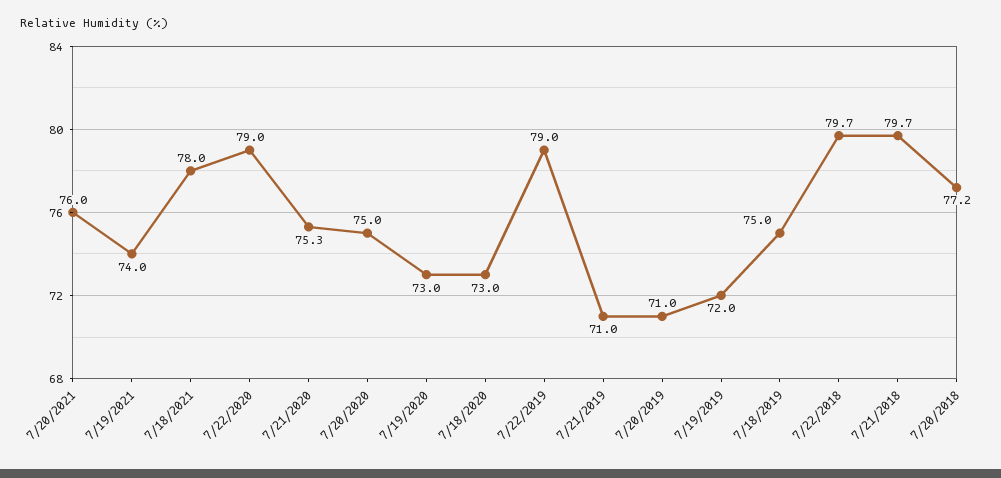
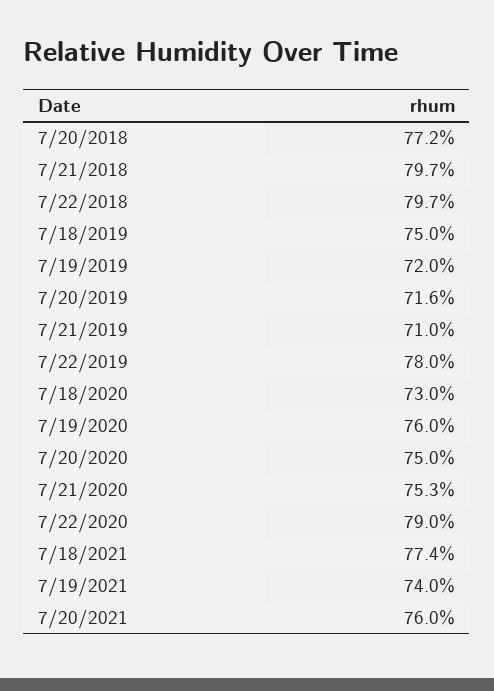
  {
    "7/20/2021": 76,
    "7/19/2021": 74,
-   "7/18/2021": 78,
+   "7/18/2021": 77.4,
    "7/22/2020": 79,
    "7/21/2020": 75.3,
    "7/20/2020": 75,
-   "7/19/2020": 73,
+   "7/19/2020": 76,
    "7/18/2020": 73,
-   "7/22/2019": 79,
+   "7/22/2019": 78,
    "7/21/2019": 71,
-   "7/20/2019": 71,
+   "7/20/2019": 71.6,
    "7/19/2019": 72,
    "7/18/2019": 75,
    "7/22/2018": 79.7,
    "7/21/2018": 79.7,
    "7/20/2018": 77.2
  }

